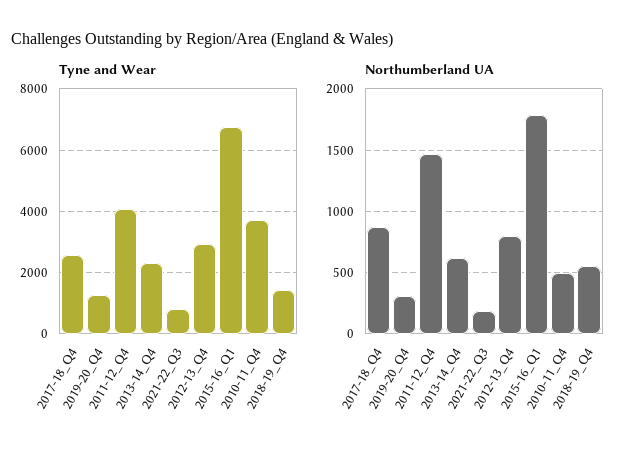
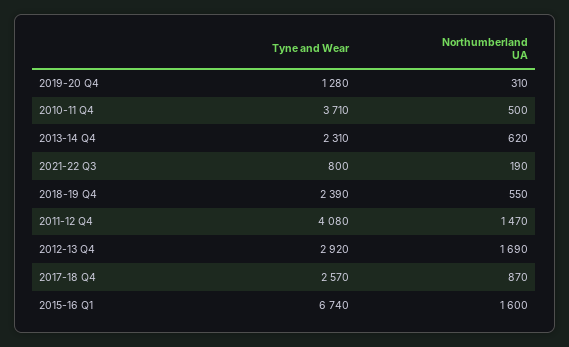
  {
    "Tyne and Wear": {
      "2017-18_Q4": 2570,
      "2019-20_Q4": 1280,
      "2011-12_Q4": 4080,
      "2013-14_Q4": 2310,
      "2021-22_Q3": 800,
      "2012-13_Q4": 2920,
      "2015-16_Q1": 6740,
      "2010-11_Q4": 3710,
-     "2018-19_Q4": 1400
+     "2018-19_Q4": 2390
    },
    "Northumberland UA": {
      "2017-18_Q4": 870,
      "2019-20_Q4": 310,
      "2011-12_Q4": 1470,
      "2013-14_Q4": 620,
      "2021-22_Q3": 190,
-     "2012-13_Q4": 800,
+     "2012-13_Q4": 1690,
-     "2015-16_Q1": 1800,
+     "2015-16_Q1": 1600,
      "2010-11_Q4": 500,
      "2018-19_Q4": 550
    }
  }

